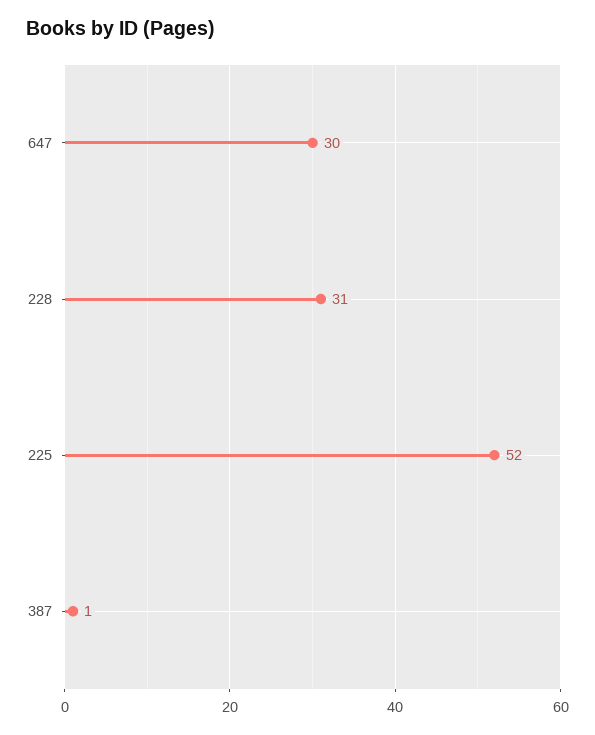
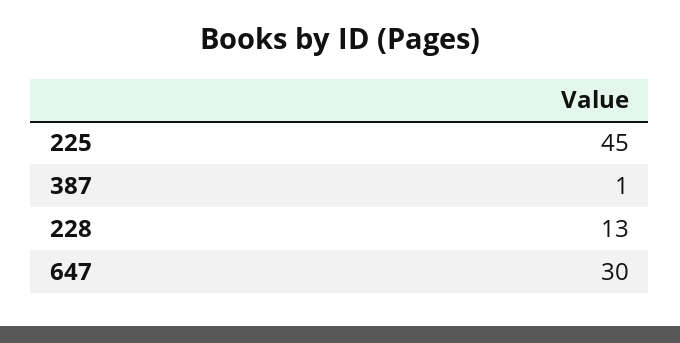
  {
    "647": 30,
-   "228": 31,
+   "228": 13,
-   "225": 52,
+   "225": 45,
    "387": 1
  }

